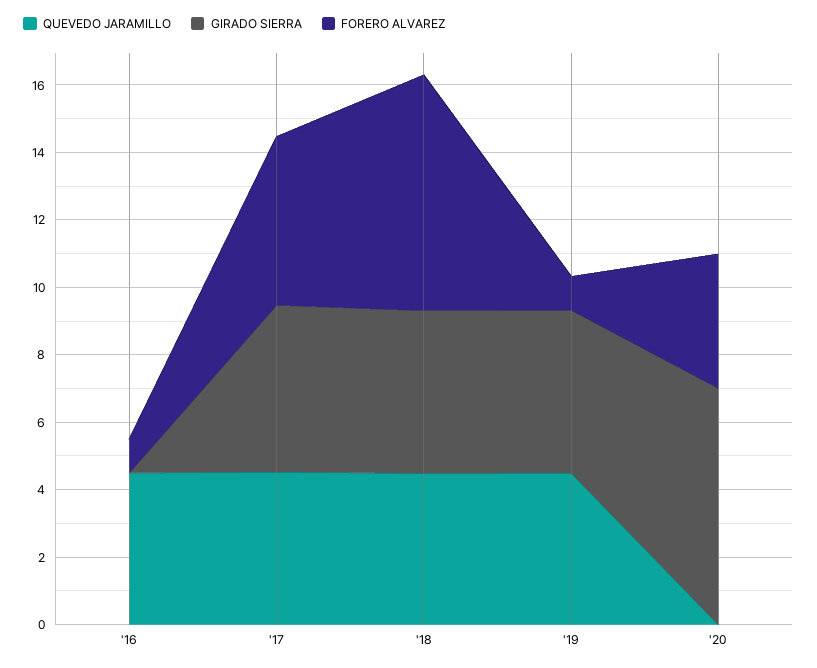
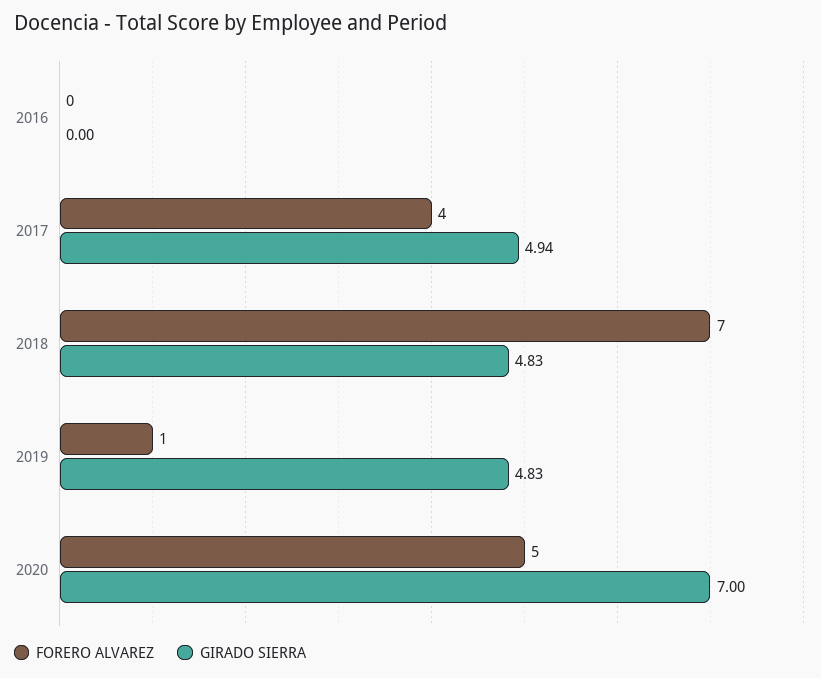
  {
-   "QUEVEDO JARAMILLO": {
-     "'16": 4.5,
-     "'17": 4.5,
-     "'18": 4.5,
-     "'19": 4.5,
-     "'20": 0
-   },
    "GIRADO SIERRA": {
      "'16": 0,
      "'17": 4.94,
      "'18": 4.83,
      "'19": 4.83,
      "'20": 7
    },
    "FORERO ALVAREZ": {
-     "'16": 1,
+     "'16": 0,
-     "'17": 5,
+     "'17": 4,
      "'18": 7,
      "'19": 1,
-     "'20": 4
+     "'20": 5
    }
  }

